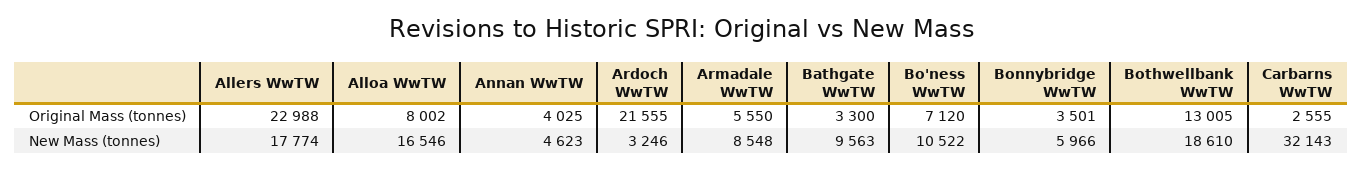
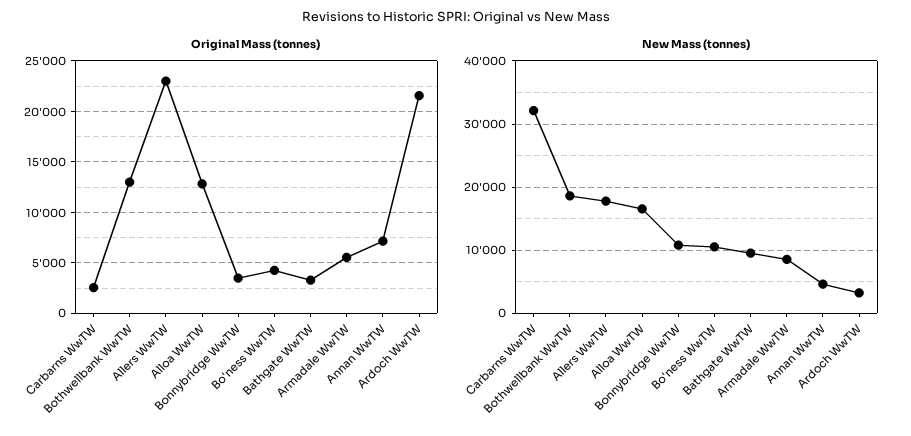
  {
    "Original Mass (tonnes)": {
      "Allers WwTW": 22988,
-     "Alloa WwTW": 8002,
+     "Alloa WwTW": 13000,
-     "Annan WwTW": 4025,
+     "Annan WwTW": 7000,
      "Ardoch WwTW": 21555,
      "Armadale WwTW": 5550,
      "Bathgate WwTW": 3300,
-     "Bo'ness WwTW": 7120,
+     "Bo'ness WwTW": 4000,
      "Bonnybridge WwTW": 3501,
      "Bothwellbank WwTW": 13005,
      "Carbarns WwTW": 2555
    },
    "New Mass (tonnes)": {
      "Allers WwTW": 17774,
      "Alloa WwTW": 16546,
      "Annan WwTW": 4623,
      "Ardoch WwTW": 3246,
      "Armadale WwTW": 8548,
      "Bathgate WwTW": 9563,
      "Bo'ness WwTW": 10522,
-     "Bonnybridge WwTW": 5966,
+     "Bonnybridge WwTW": 11000,
      "Bothwellbank WwTW": 18610,
      "Carbarns WwTW": 32143
    }
  }

